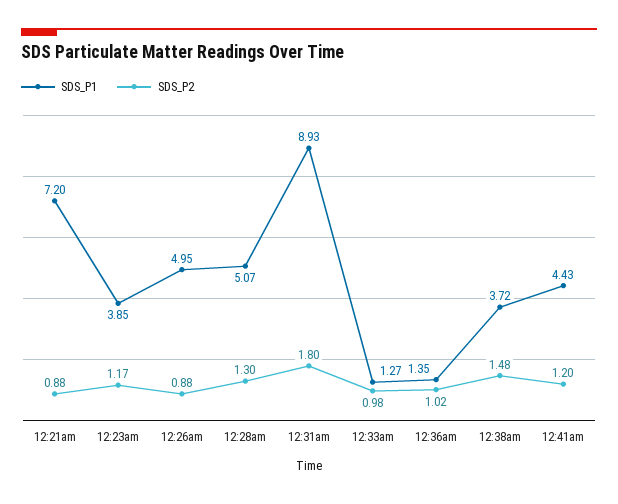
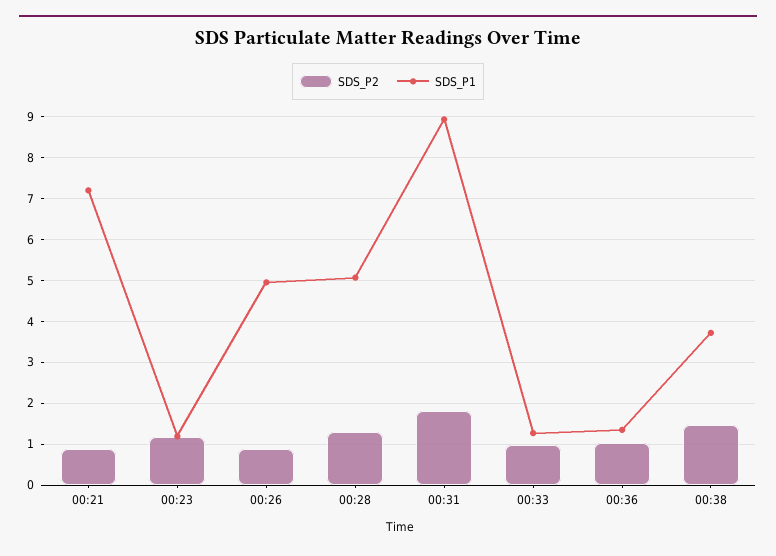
  {
    "SDS_P1": {
      "12:21am": 7.2,
-     "12:23am": 3.85,
+     "12:23am": 1.2,
      "12:26am": 4.95,
      "12:28am": 5.07,
      "12:31am": 8.93,
      "12:33am": 1.27,
      "12:36am": 1.35,
-     "12:38am": 3.72,
+     "12:38am": 3.72
-     "12:41am": 4.43
    },
    "SDS_P2": {
      "12:21am": 0.88,
      "12:23am": 1.17,
      "12:26am": 0.88,
      "12:28am": 1.3,
      "12:31am": 1.8,
      "12:33am": 0.98,
      "12:36am": 1.02,
-     "12:38am": 1.48,
+     "12:38am": 1.48
-     "12:41am": 1.2
    }
  }

